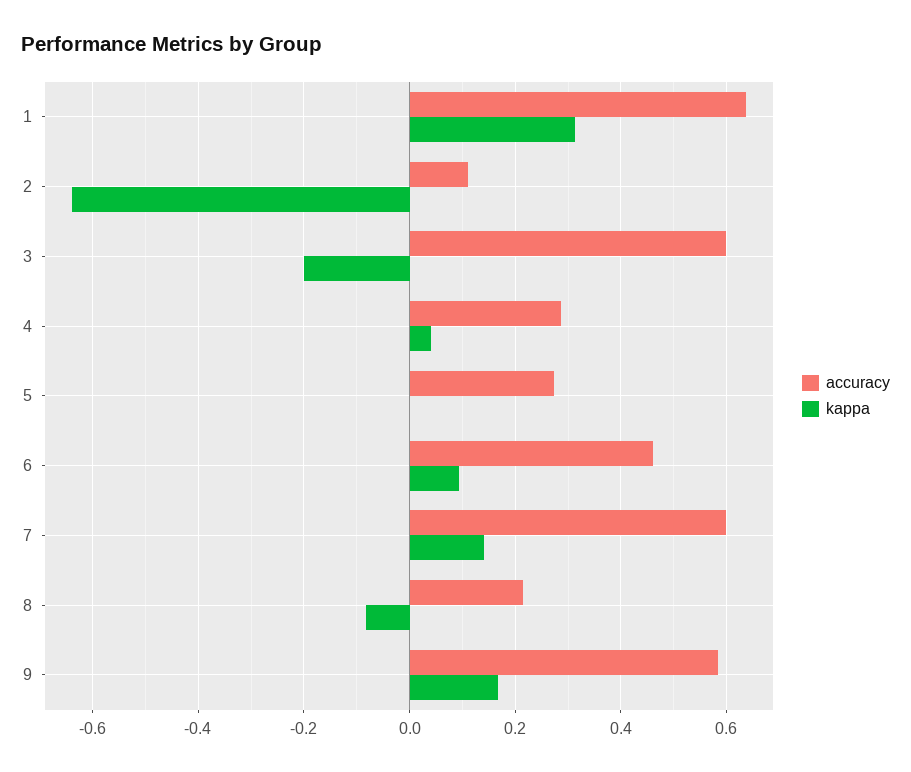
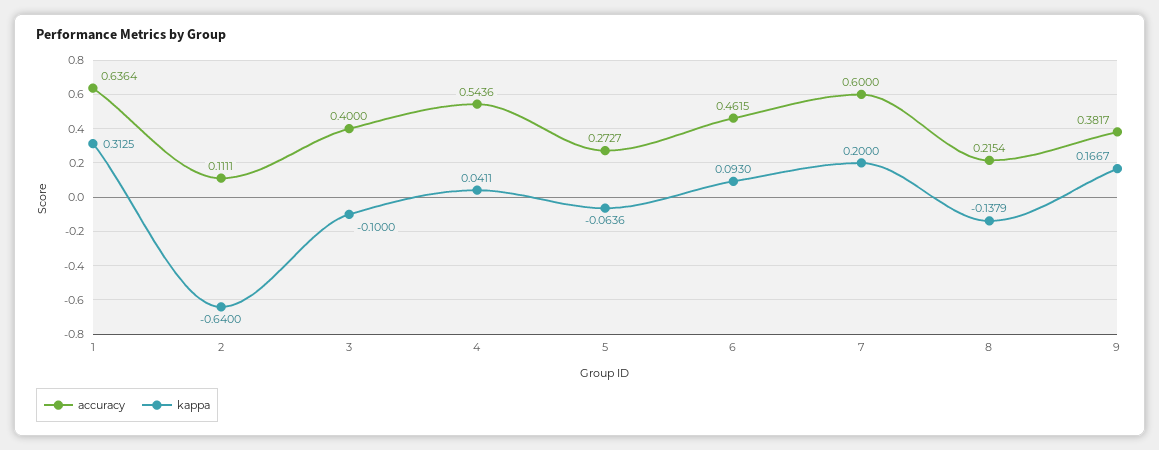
  {
    "accuracy": {
      "1": 0.6364,
      "2": 0.1111,
-     "3": 0.6,
+     "3": 0.4,
-     "4": 0.28,
+     "4": 0.5436,
      "5": 0.2727,
      "6": 0.4615,
      "7": 0.6,
      "8": 0.2154,
-     "9": 0.58
+     "9": 0.3817
    },
    "kappa": {
      "1": 0.3125,
      "2": -0.64,
-     "3": -0.2,
+     "3": -0.1,
      "4": 0.0411,
-     "5": 0,
+     "5": -0.0636,
      "6": 0.093,
-     "7": 0.14,
+     "7": 0.2,
-     "8": -0.08,
+     "8": -0.1379,
      "9": 0.1667
    }
  }

